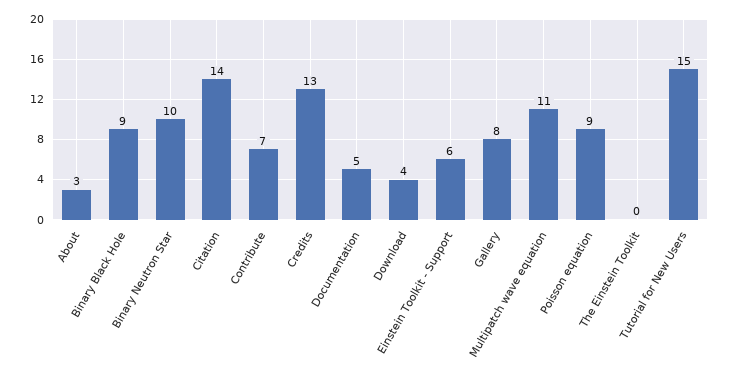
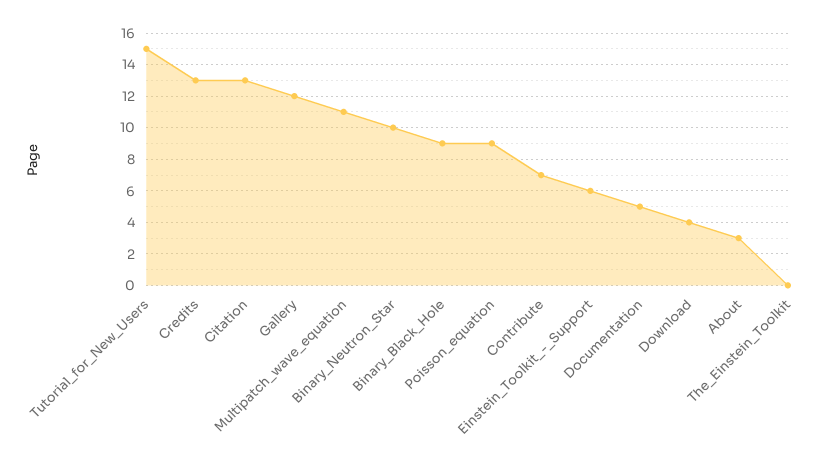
  {
    "About": 3,
    "Binary Black Hole": 9,
    "Binary Neutron Star": 10,
-   "Citation": 14,
+   "Citation": 13,
    "Contribute": 7,
    "Credits": 13,
    "Documentation": 5,
    "Download": 4,
    "Einstein Toolkit - Support": 6,
-   "Gallery": 8,
+   "Gallery": 12,
    "Multipatch wave equation": 11,
    "Poisson equation": 9,
    "The Einstein Toolkit": 0,
    "Tutorial for New Users": 15
  }

